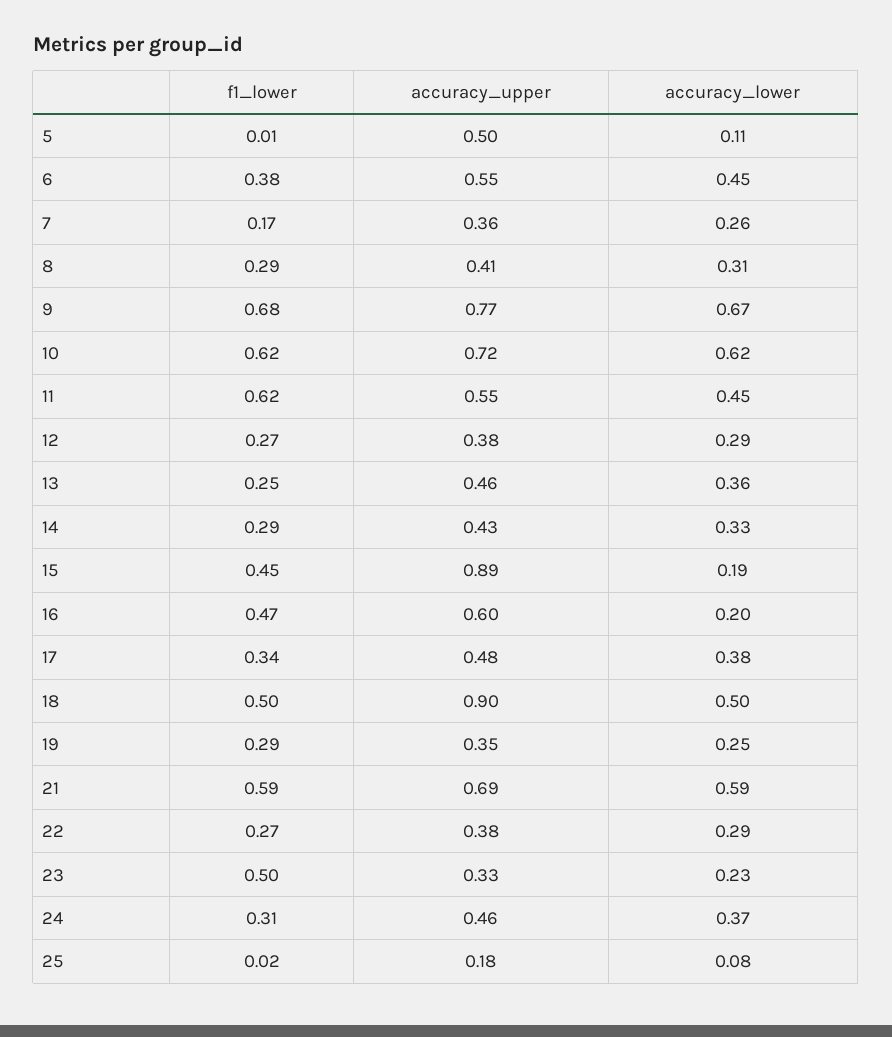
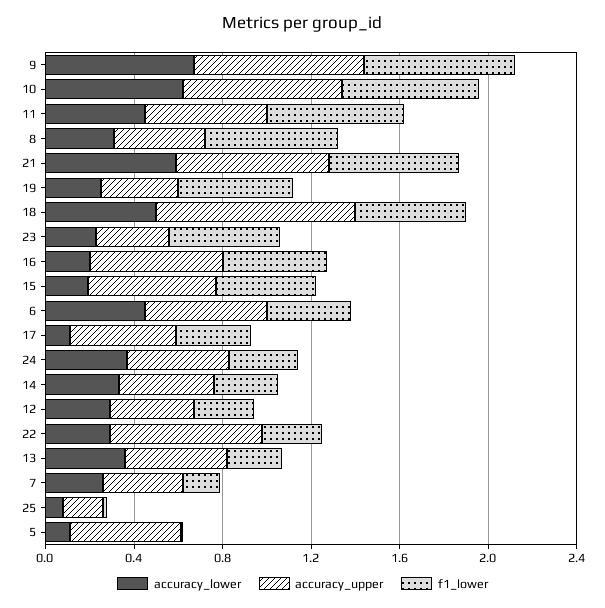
  {
    "f1_lower": {
      "5": 0.01,
      "6": 0.38,
      "7": 0.17,
-     "8": 0.29,
+     "8": 0.6,
      "9": 0.68,
      "10": 0.62,
      "11": 0.62,
      "12": 0.27,
      "13": 0.25,
      "14": 0.29,
      "15": 0.45,
      "16": 0.47,
      "17": 0.34,
      "18": 0.5,
-     "19": 0.29,
+     "19": 0.5,
      "21": 0.59,
      "22": 0.27,
      "23": 0.5,
      "24": 0.31,
      "25": 0.02
    },
    "accuracy_upper": {
      "5": 0.5,
      "6": 0.55,
      "7": 0.36,
      "8": 0.41,
      "9": 0.77,
      "10": 0.72,
      "11": 0.55,
      "12": 0.38,
      "13": 0.46,
      "14": 0.43,
-     "15": 0.89,
+     "15": 0.6,
      "16": 0.6,
      "17": 0.48,
      "18": 0.9,
      "19": 0.35,
      "21": 0.69,
-     "22": 0.38,
+     "22": 0.7,
      "23": 0.33,
      "24": 0.46,
      "25": 0.18
    },
    "accuracy_lower": {
      "5": 0.11,
      "6": 0.45,
      "7": 0.26,
      "8": 0.31,
      "9": 0.67,
      "10": 0.62,
      "11": 0.45,
      "12": 0.29,
      "13": 0.36,
      "14": 0.33,
      "15": 0.19,
      "16": 0.2,
-     "17": 0.38,
+     "17": 0.1,
      "18": 0.5,
      "19": 0.25,
      "21": 0.59,
      "22": 0.29,
      "23": 0.23,
      "24": 0.37,
      "25": 0.08
    }
  }

